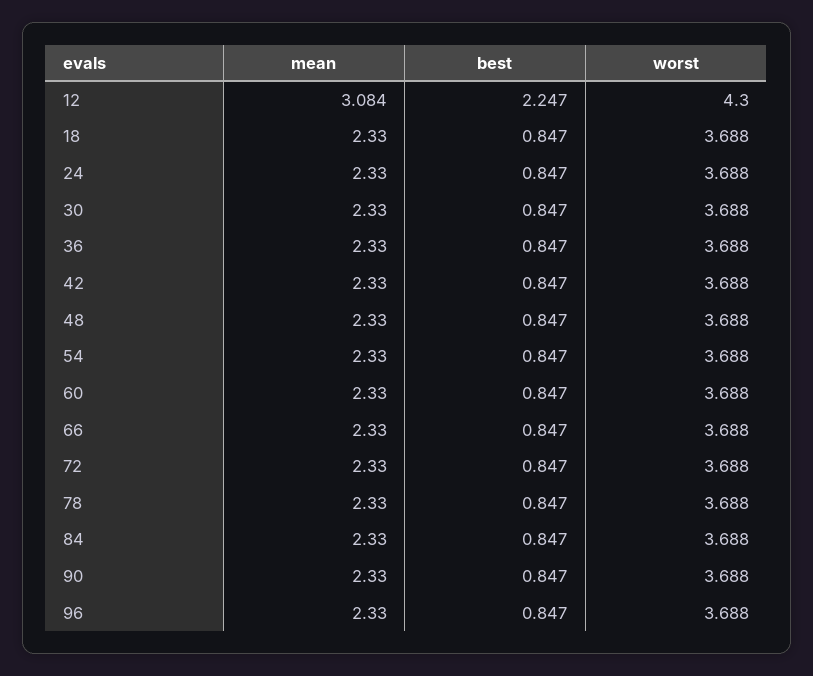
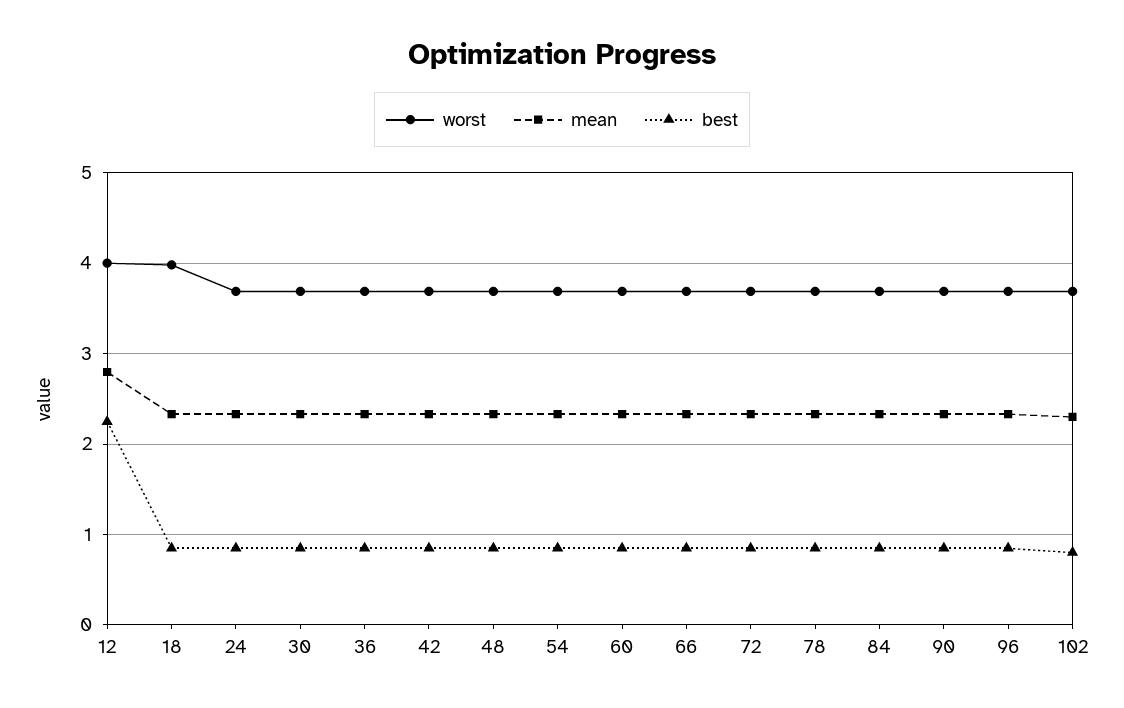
  {
    "mean": {
-     "12": 3.084,
+     "12": 2.8,
      "18": 2.33,
      "24": 2.33,
      "30": 2.33,
      "36": 2.33,
      "42": 2.33,
      "48": 2.33,
      "54": 2.33,
      "60": 2.33,
      "66": 2.33,
      "72": 2.33,
      "78": 2.33,
      "84": 2.33,
      "90": 2.33,
-     "96": 2.33
+     "96": 2.33,
+     "102": 2.3
    },
    "best": {
      "12": 2.247,
      "18": 0.847,
      "24": 0.847,
      "30": 0.847,
      "36": 0.847,
      "42": 0.847,
      "48": 0.847,
      "54": 0.847,
      "60": 0.847,
      "66": 0.847,
      "72": 0.847,
      "78": 0.847,
      "84": 0.847,
      "90": 0.847,
-     "96": 0.847
+     "96": 0.847,
+     "102": 0.8
    },
    "worst": {
-     "12": 4.3,
+     "12": 4,
-     "18": 3.688,
+     "18": 4,
      "24": 3.688,
      "30": 3.688,
      "36": 3.688,
      "42": 3.688,
      "48": 3.688,
      "54": 3.688,
      "60": 3.688,
      "66": 3.688,
      "72": 3.688,
      "78": 3.688,
      "84": 3.688,
      "90": 3.688,
-     "96": 3.688
+     "96": 3.688,
+     "102": 3.7
    }
  }

